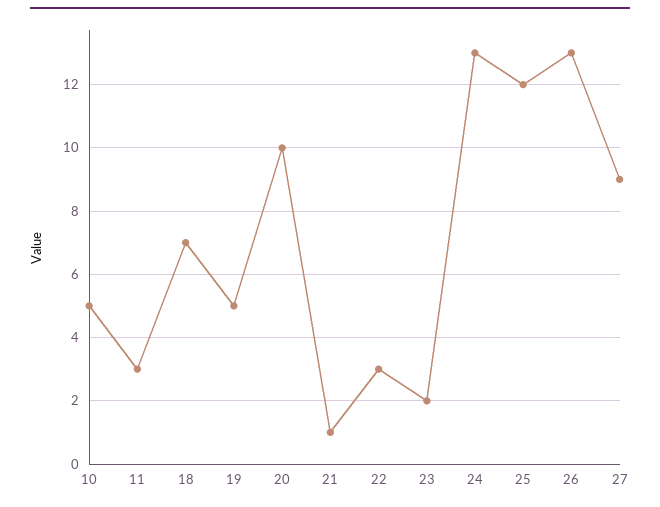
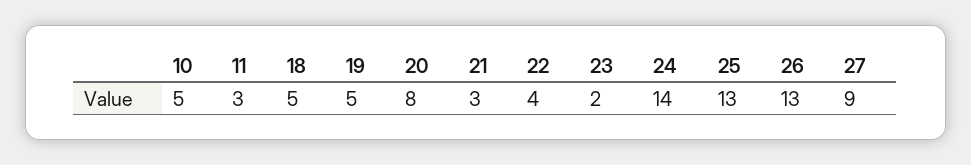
  {
    "10": 5,
    "11": 3,
-   "18": 7,
+   "18": 5,
    "19": 5,
-   "20": 10,
+   "20": 8,
-   "21": 1,
+   "21": 3,
-   "22": 3,
+   "22": 4,
    "23": 2,
-   "24": 13,
+   "24": 14,
-   "25": 12,
+   "25": 13,
    "26": 13,
    "27": 9
  }

